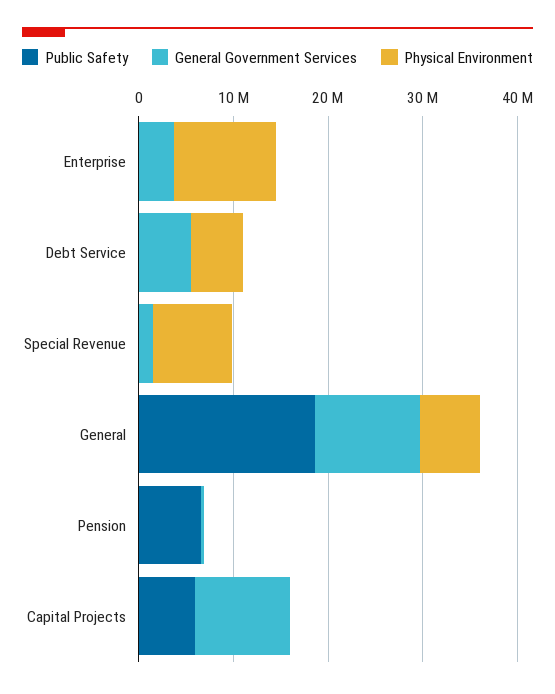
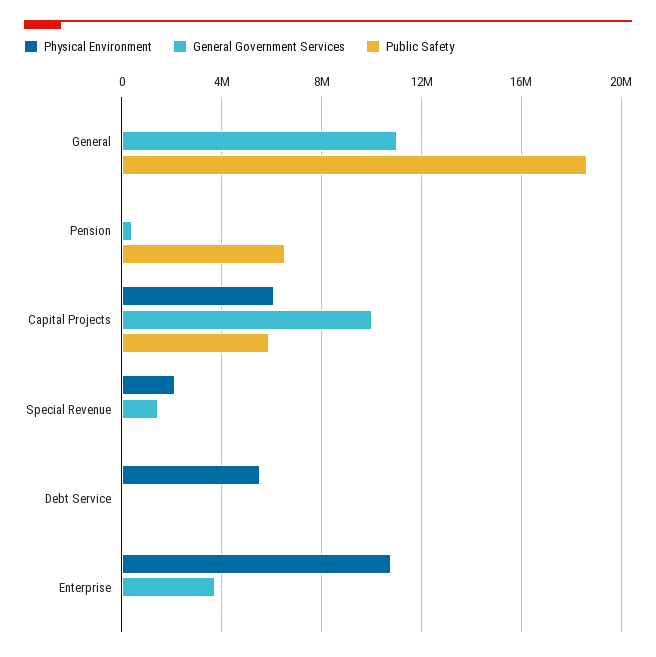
  {
    "Public Safety": {
      "Enterprise": 0,
      "Debt Service": 0,
      "Special Revenue": 0,
      "General": 18500000,
      "Pension": 6500000,
      "Capital Projects": 6000000
    },
    "General Government Services": {
      "Enterprise": 3500000,
-     "Debt Service": 6000000,
+     "Debt Service": 0,
      "Special Revenue": 1500000,
      "General": 11000000,
      "Pension": 500000,
      "Capital Projects": 10000000
    },
    "Physical Environment": {
      "Enterprise": 11000000,
      "Debt Service": 5500000,
-     "Special Revenue": 8000000,
+     "Special Revenue": 2000000,
-     "General": 6000000,
+     "General": 0,
      "Pension": 0,
-     "Capital Projects": 0
+     "Capital Projects": 6000000
    }
  }

